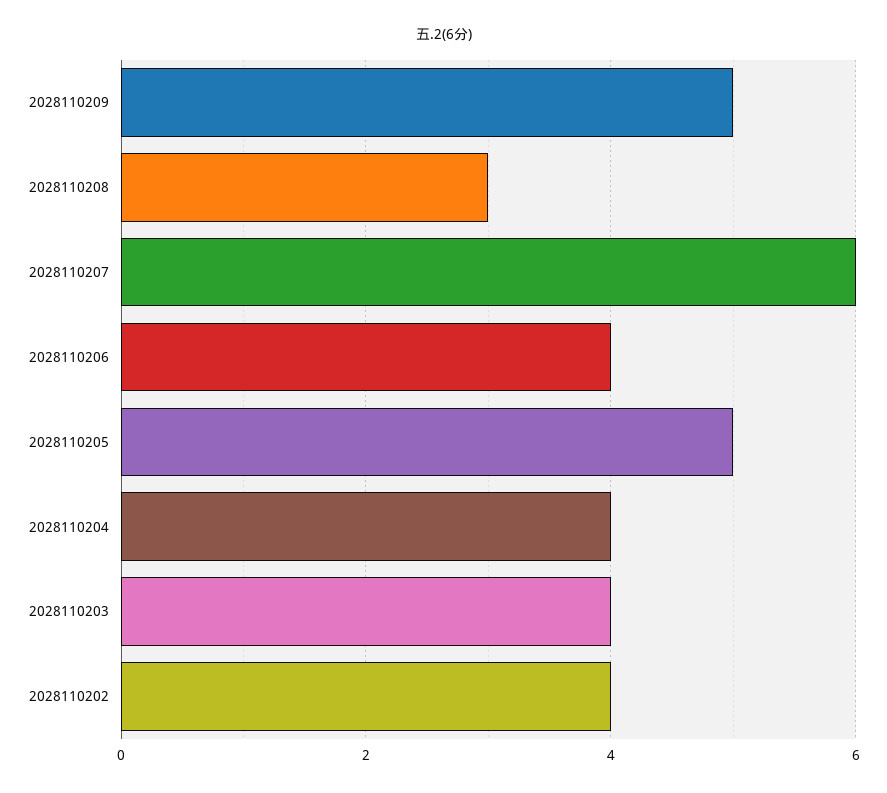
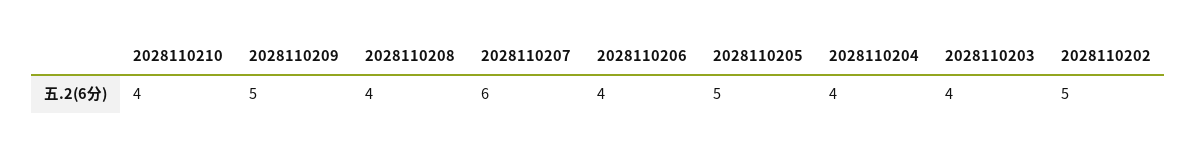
  {
    "2028110209": 5,
-   "2028110208": 3,
+   "2028110208": 4,
    "2028110207": 6,
    "2028110206": 4,
    "2028110205": 5,
    "2028110204": 4,
    "2028110203": 4,
-   "2028110202": 4
+   "2028110202": 5,
+   "2028110210": 4
  }

